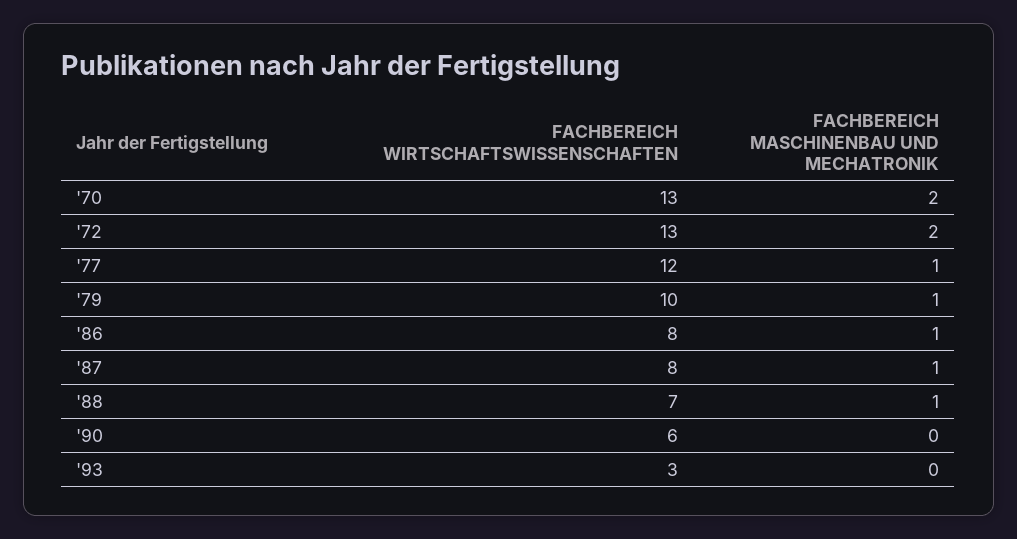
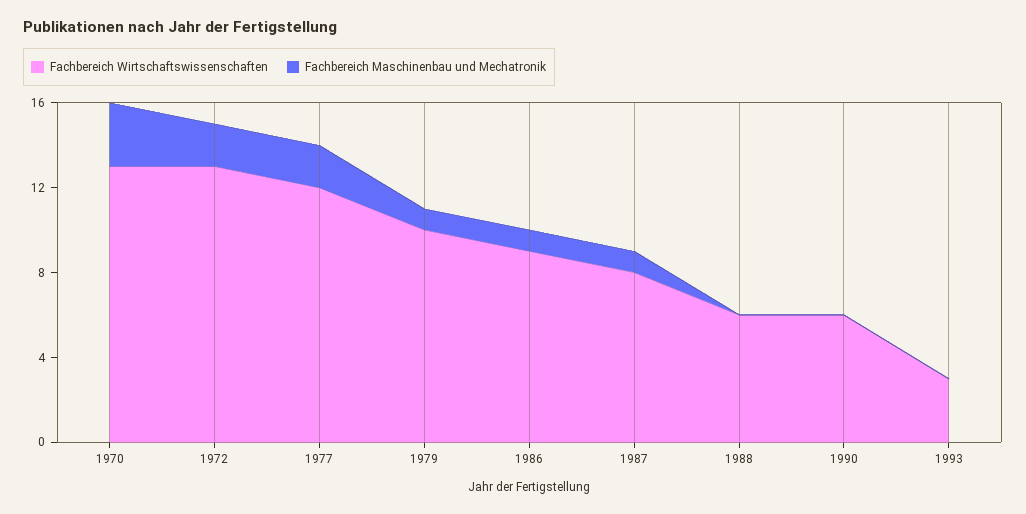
  {
    "FACHBEREICH WIRTSCHAFTSWISSENSCHAFTEN": {
      "'70": 13,
      "'72": 13,
      "'77": 12,
      "'79": 10,
-     "'86": 8,
+     "'86": 9,
      "'87": 8,
-     "'88": 7,
+     "'88": 6,
      "'90": 6,
      "'93": 3
    },
    "FACHBEREICH MASCHINENBAU UND MECHATRONIK": {
-     "'70": 2,
+     "'70": 3,
      "'72": 2,
-     "'77": 1,
+     "'77": 2,
      "'79": 1,
      "'86": 1,
      "'87": 1,
-     "'88": 1,
+     "'88": 0,
      "'90": 0,
      "'93": 0
    }
  }

